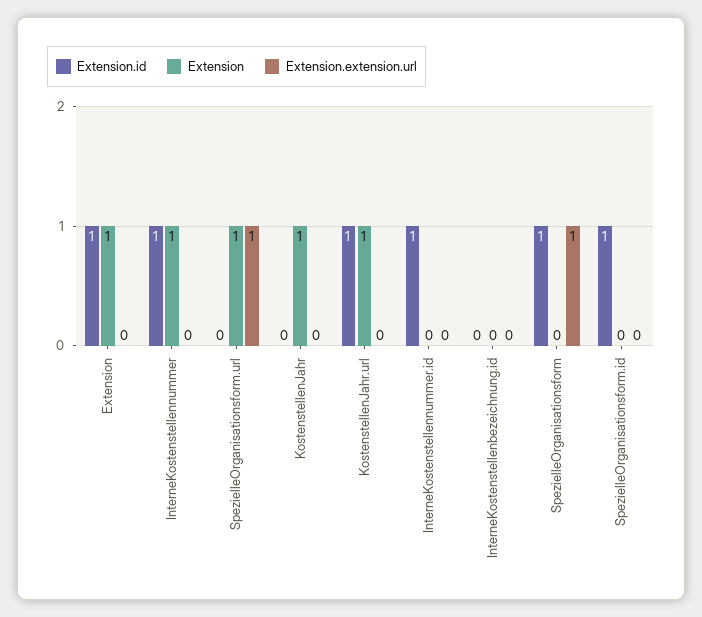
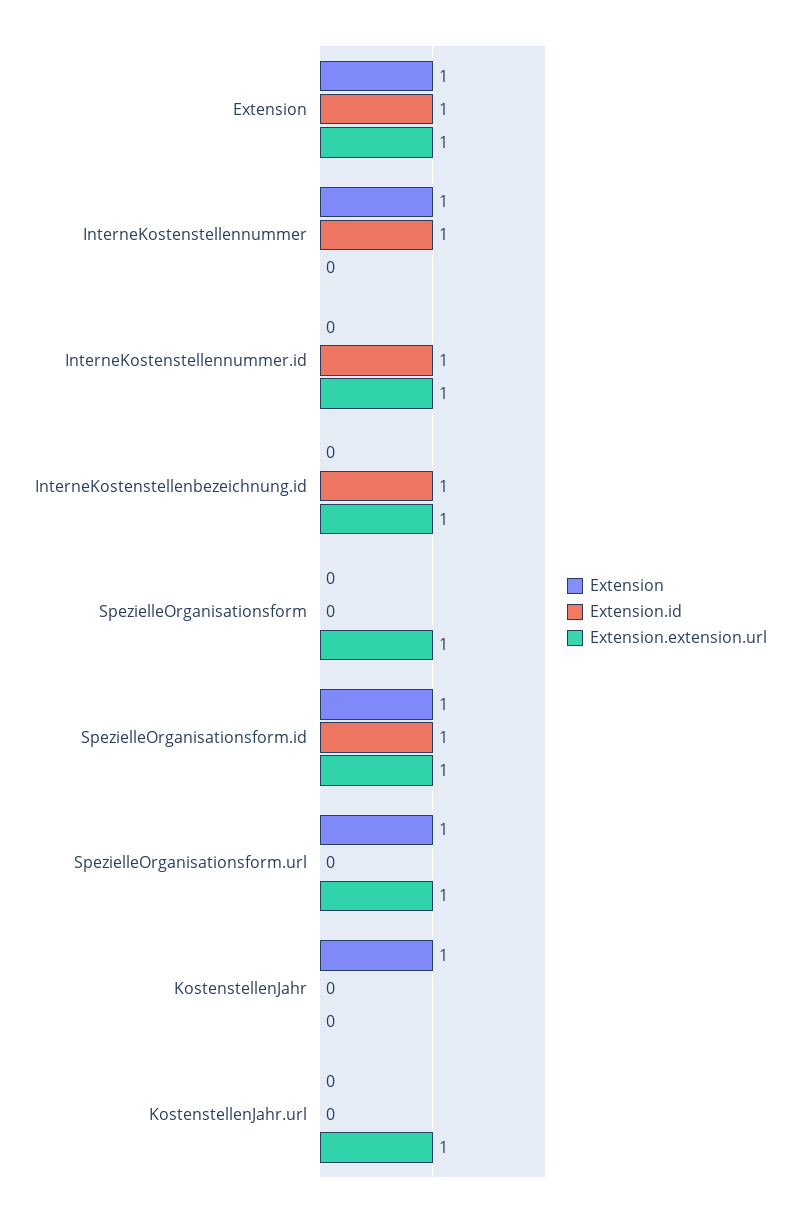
  {
    "Extension.id": {
      "Extension": 1,
      "InterneKostenstellennummer": 1,
      "SpezielleOrganisationsform.url": 0,
      "KostenstellenJahr": 0,
-     "KostenstellenJahr.url": 1,
+     "KostenstellenJahr.url": 0,
      "InterneKostenstellennummer.id": 1,
-     "InterneKostenstellenbezeichnung.id": 0,
+     "InterneKostenstellenbezeichnung.id": 1,
-     "SpezielleOrganisationsform": 1,
+     "SpezielleOrganisationsform": 0,
      "SpezielleOrganisationsform.id": 1
    },
    "Extension": {
      "Extension": 1,
      "InterneKostenstellennummer": 1,
      "SpezielleOrganisationsform.url": 1,
      "KostenstellenJahr": 1,
-     "KostenstellenJahr.url": 1,
+     "KostenstellenJahr.url": 0,
      "InterneKostenstellennummer.id": 0,
      "InterneKostenstellenbezeichnung.id": 0,
      "SpezielleOrganisationsform": 0,
-     "SpezielleOrganisationsform.id": 0
+     "SpezielleOrganisationsform.id": 1
    },
    "Extension.extension.url": {
-     "Extension": 0,
+     "Extension": 1,
      "InterneKostenstellennummer": 0,
      "SpezielleOrganisationsform.url": 1,
      "KostenstellenJahr": 0,
-     "KostenstellenJahr.url": 0,
+     "KostenstellenJahr.url": 1,
-     "InterneKostenstellennummer.id": 0,
+     "InterneKostenstellennummer.id": 1,
-     "InterneKostenstellenbezeichnung.id": 0,
+     "InterneKostenstellenbezeichnung.id": 1,
      "SpezielleOrganisationsform": 1,
-     "SpezielleOrganisationsform.id": 0
+     "SpezielleOrganisationsform.id": 1
    }
  }

